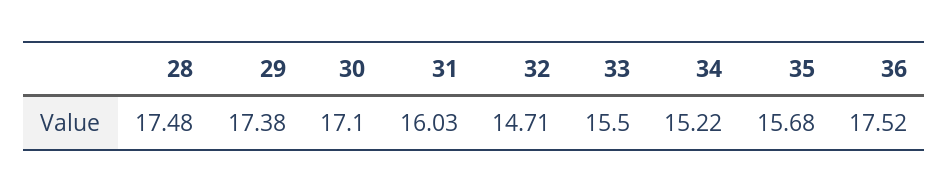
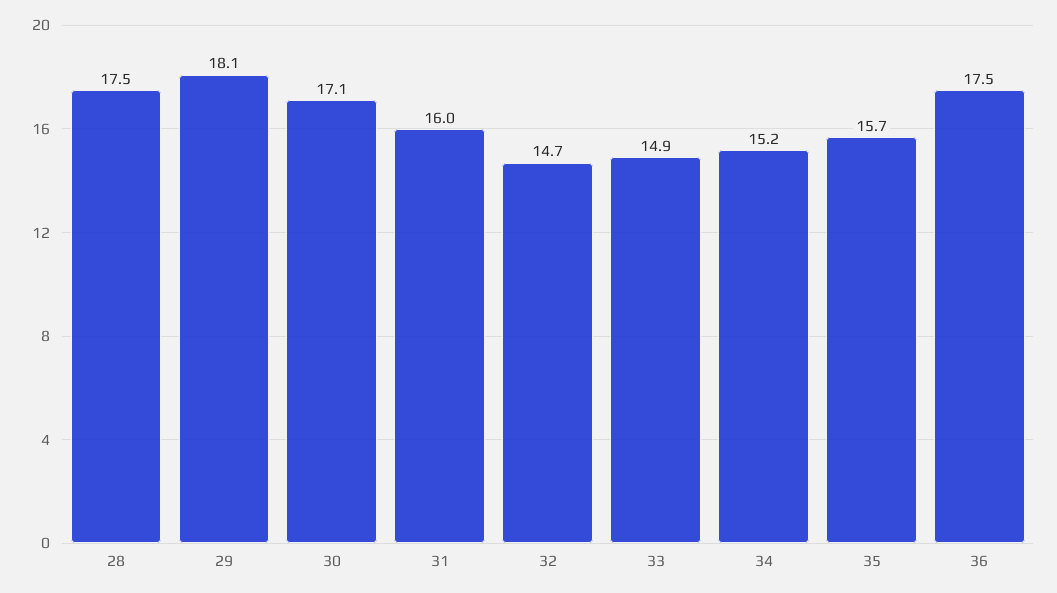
  {
    "28": 17.48,
-   "29": 17.38,
+   "29": 18.1,
    "30": 17.1,
    "31": 16.03,
    "32": 14.71,
-   "33": 15.5,
+   "33": 14.9,
    "34": 15.22,
    "35": 15.68,
    "36": 17.52
  }

